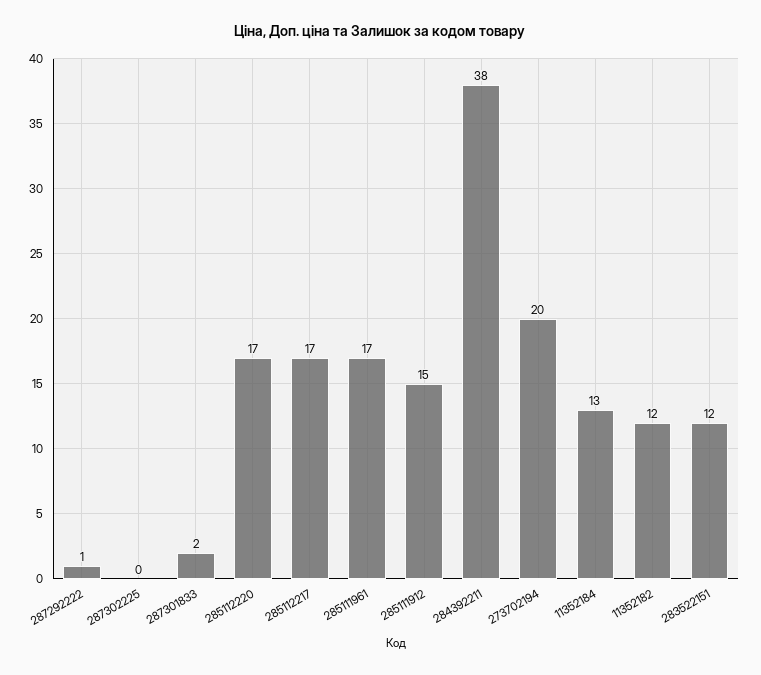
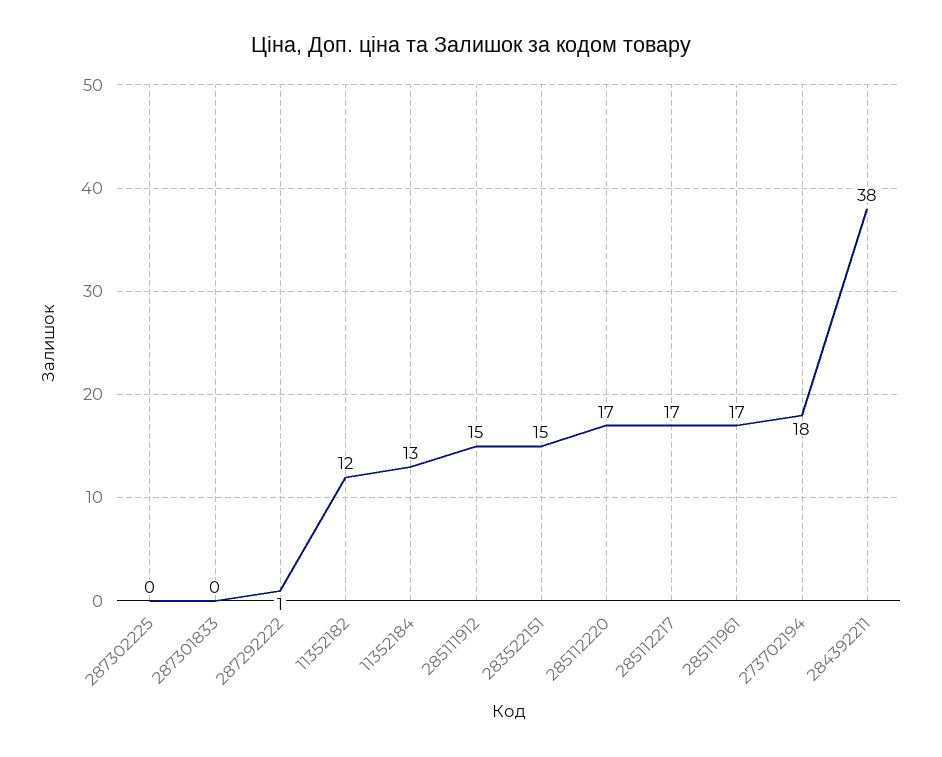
  {
    "287292222": 1,
    "287302225": 0,
-   "287301833": 2,
+   "287301833": 0,
    "285112220": 17,
    "285112217": 17,
    "285111961": 17,
    "285111912": 15,
    "284392211": 38,
-   "273702194": 20,
+   "273702194": 18,
    "11352184": 13,
    "11352182": 12,
-   "283522151": 12
+   "283522151": 15
  }

